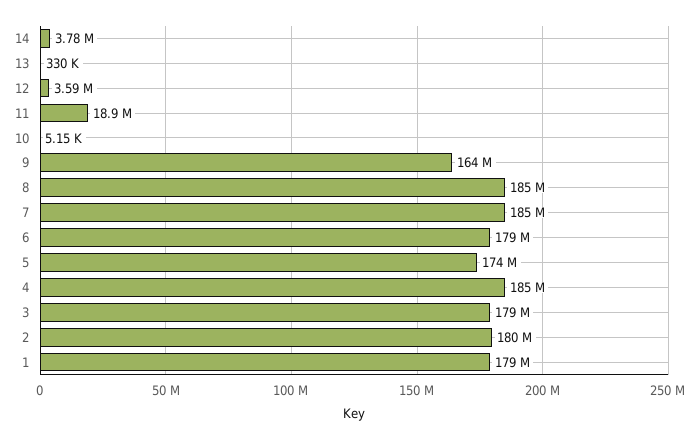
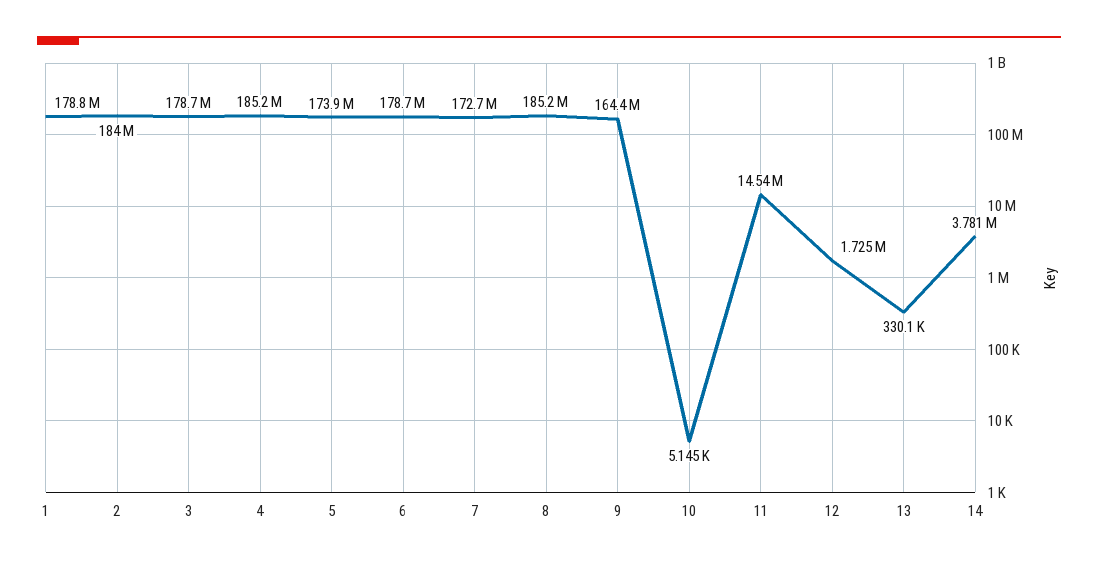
  {
    "14": 3781000,
    "13": 330100,
-   "12": 3590000,
+   "12": 1725000,
-   "11": 18900000,
+   "11": 14540000,
    "10": 5145,
    "9": 164400000,
    "8": 185200000,
-   "7": 185000000,
+   "7": 172700000,
    "6": 178700000,
    "5": 173900000,
    "4": 185200000,
    "3": 178700000,
-   "2": 180000000,
+   "2": 184000000,
    "1": 178800000
  }

